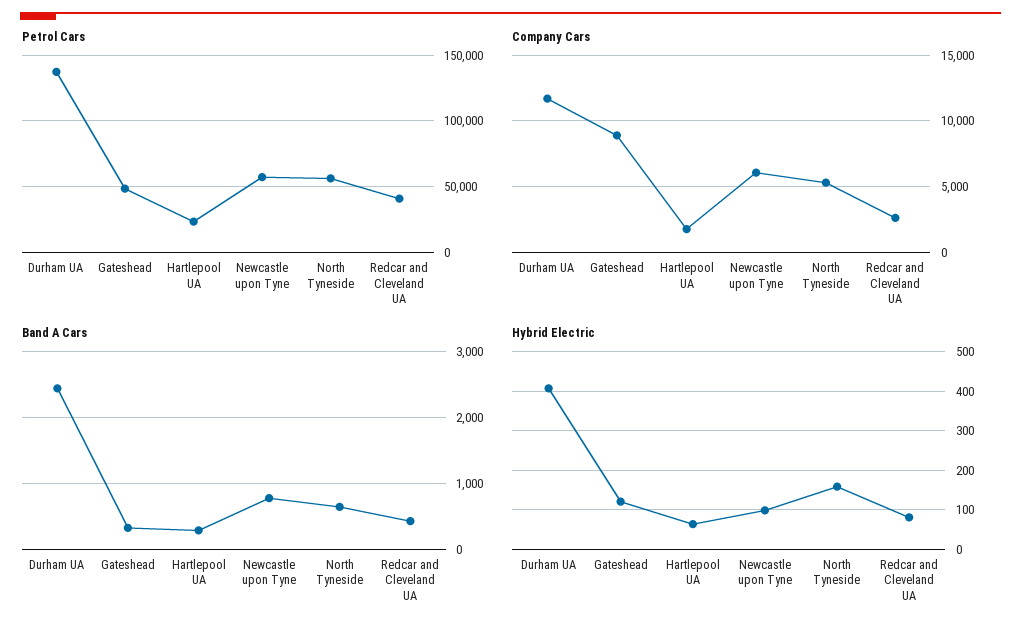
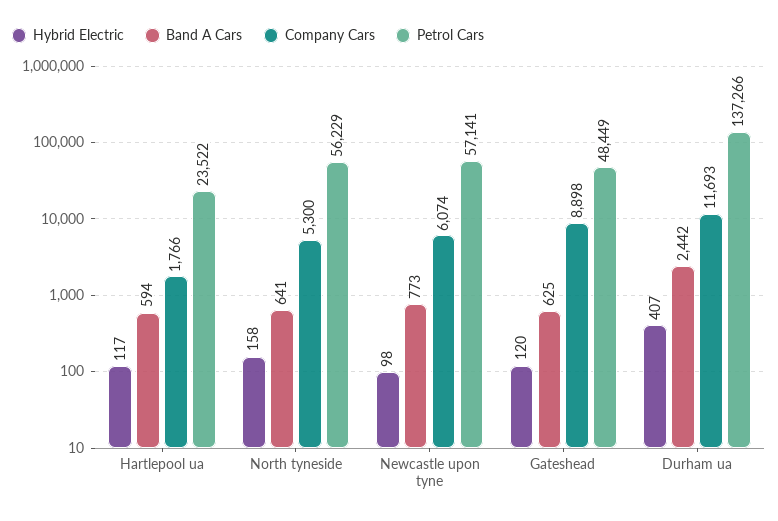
  {
    "Petrol Cars": {
      "Durham UA": 137266,
      "Gateshead": 48449,
      "Hartlepool UA": 23522,
      "Newcastle upon Tyne": 57141,
-     "North Tyneside": 56229,
+     "North Tyneside": 56229
-     "Redcar and Cleveland UA": 40000
    },
    "Company Cars": {
      "Durham UA": 11693,
      "Gateshead": 8898,
      "Hartlepool UA": 1766,
      "Newcastle upon Tyne": 6074,
-     "North Tyneside": 5300,
+     "North Tyneside": 5300
-     "Redcar and Cleveland UA": 2500
    },
    "Band A Cars": {
      "Durham UA": 2442,
-     "Gateshead": 300,
+     "Gateshead": 625,
-     "Hartlepool UA": 300,
+     "Hartlepool UA": 594,
      "Newcastle upon Tyne": 773,
-     "North Tyneside": 641,
+     "North Tyneside": 641
-     "Redcar and Cleveland UA": 400
    },
    "Hybrid Electric": {
      "Durham UA": 407,
      "Gateshead": 120,
-     "Hartlepool UA": 60,
+     "Hartlepool UA": 117,
      "Newcastle upon Tyne": 98,
-     "North Tyneside": 158,
+     "North Tyneside": 158
-     "Redcar and Cleveland UA": 80
    }
  }

